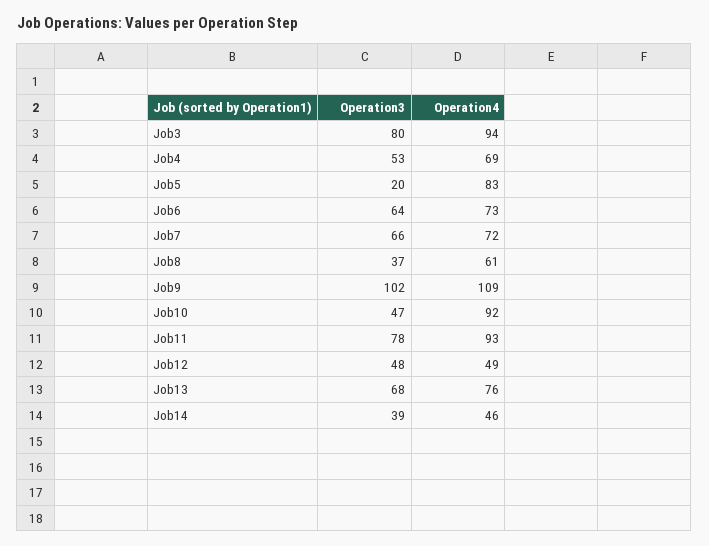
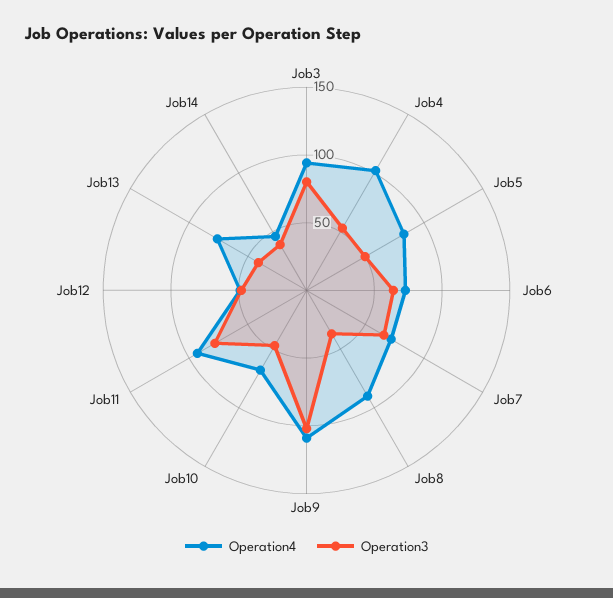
  {
    "Operation3": {
      "Job3": 80,
      "Job4": 53,
-     "Job5": 20,
+     "Job5": 50,
      "Job6": 64,
      "Job7": 66,
      "Job8": 37,
      "Job9": 102,
      "Job10": 47,
      "Job11": 78,
      "Job12": 48,
-     "Job13": 68,
+     "Job13": 40,
      "Job14": 39
    },
    "Operation4": {
      "Job3": 94,
-     "Job4": 69,
+     "Job4": 100,
      "Job5": 83,
      "Job6": 73,
      "Job7": 72,
-     "Job8": 61,
+     "Job8": 90,
      "Job9": 109,
-     "Job10": 92,
+     "Job10": 70,
      "Job11": 93,
      "Job12": 49,
      "Job13": 76,
      "Job14": 46
    }
  }

